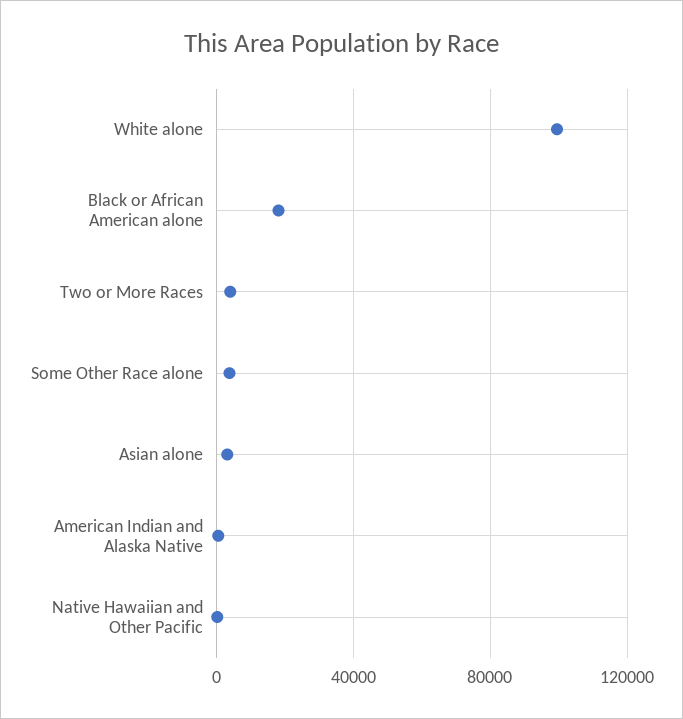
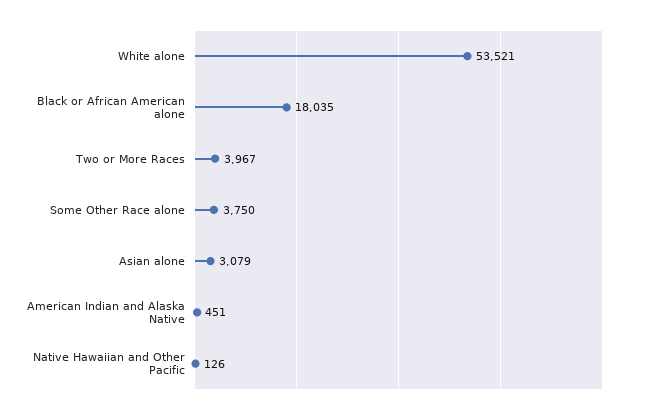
  {
-   "White alone": 100000,
+   "White alone": 53521,
    "Black or African American alone": 18035,
    "Two or More Races": 3967,
    "Some Other Race alone": 3750,
    "Asian alone": 3079,
    "American Indian and Alaska Native": 451,
    "Native Hawaiian and Other Pacific": 126
  }

